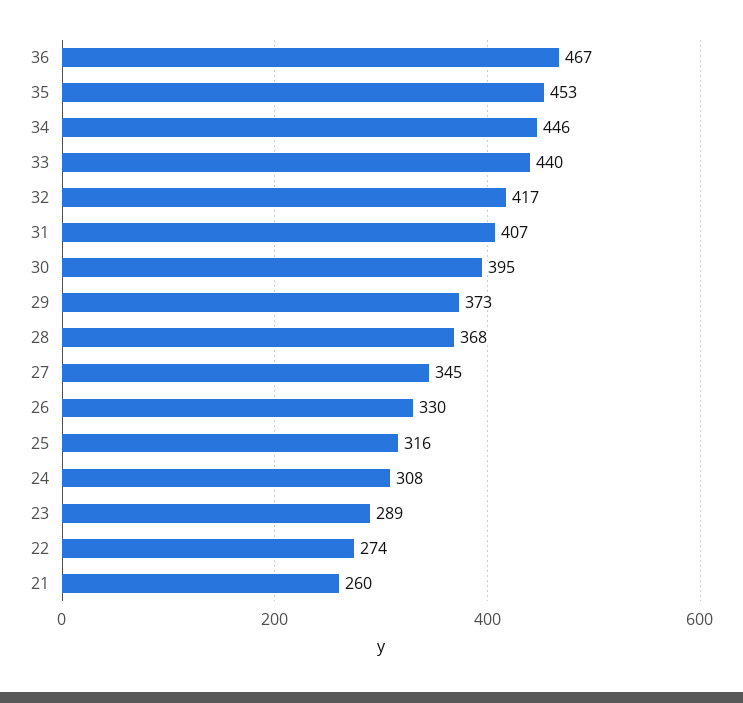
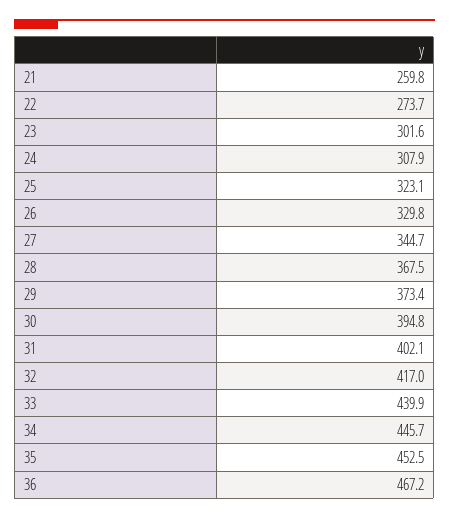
  {
    "36": 467.2,
    "35": 452.5,
    "34": 445.7,
    "33": 439.9,
    "32": 417,
-   "31": 407,
+   "31": 402.1,
    "30": 394.8,
    "29": 373.4,
    "28": 367.5,
    "27": 344.7,
    "26": 329.8,
-   "25": 316,
+   "25": 323.1,
    "24": 307.9,
-   "23": 289,
+   "23": 301.6,
    "22": 273.7,
    "21": 259.8
  }

